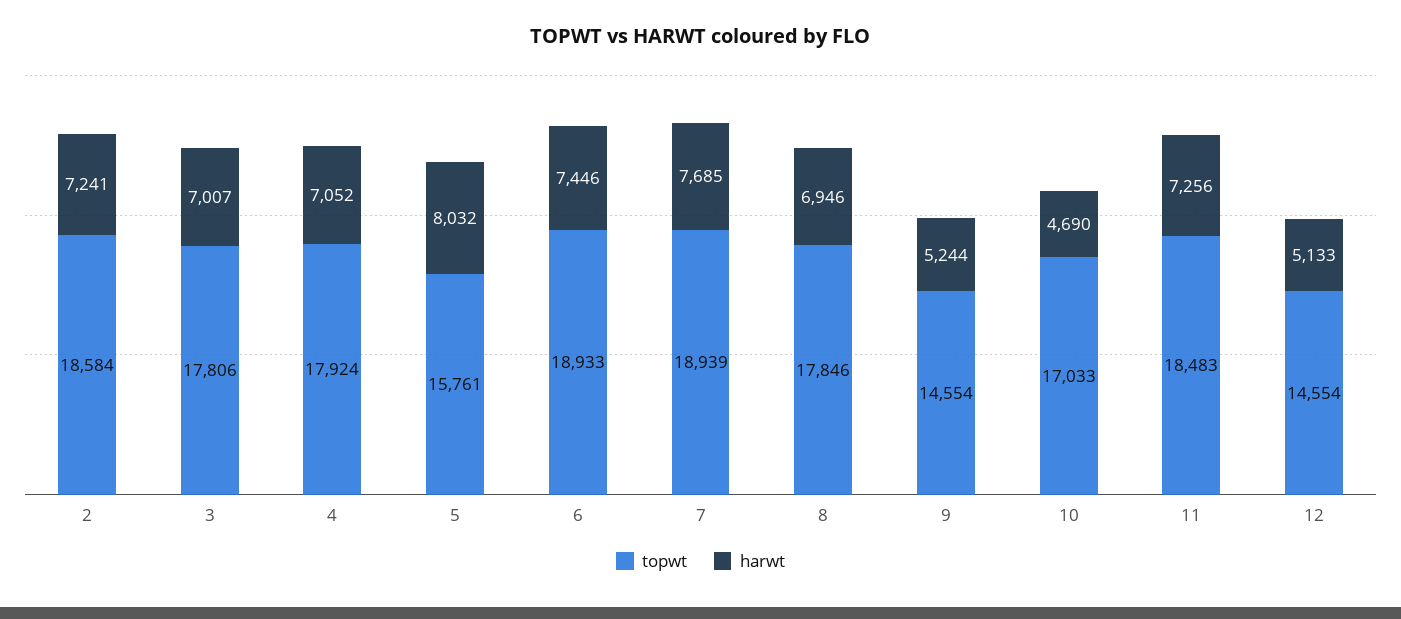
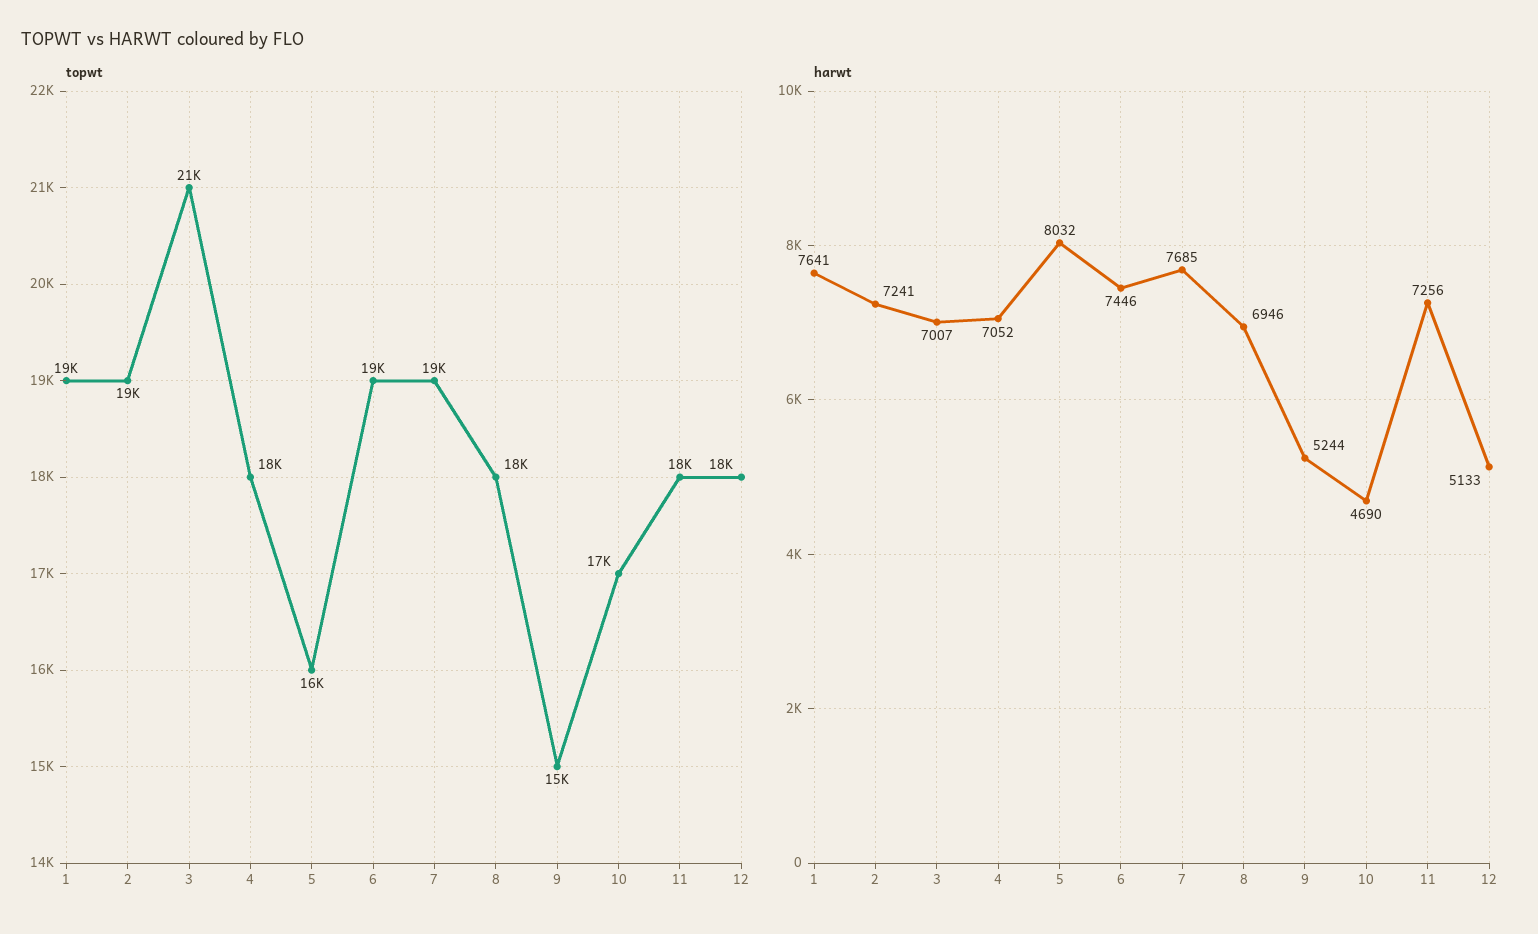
  {
    "topwt": {
      "2": 18584,
-     "3": 17806,
+     "3": 21000,
      "4": 17924,
      "5": 15761,
      "6": 18933,
      "7": 18939,
      "8": 17846,
      "9": 14554,
      "10": 17033,
      "11": 18483,
-     "12": 14554
+     "12": 18000,
+     "1": 19000
    },
    "harwt": {
      "2": 7241,
      "3": 7007,
      "4": 7052,
      "5": 8032,
      "6": 7446,
      "7": 7685,
      "8": 6946,
      "9": 5244,
      "10": 4690,
      "11": 7256,
-     "12": 5133
+     "12": 5133,
+     "1": 7641
    }
  }

